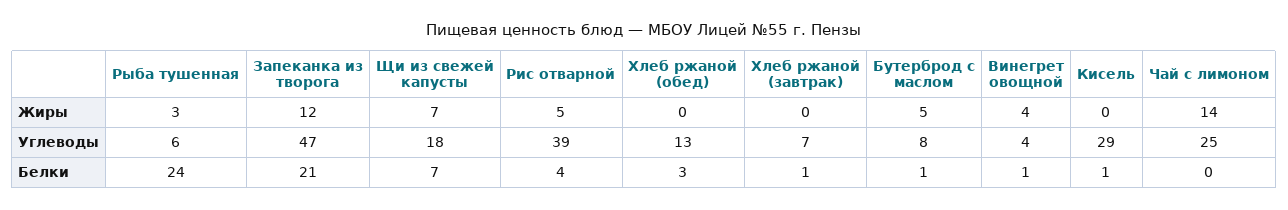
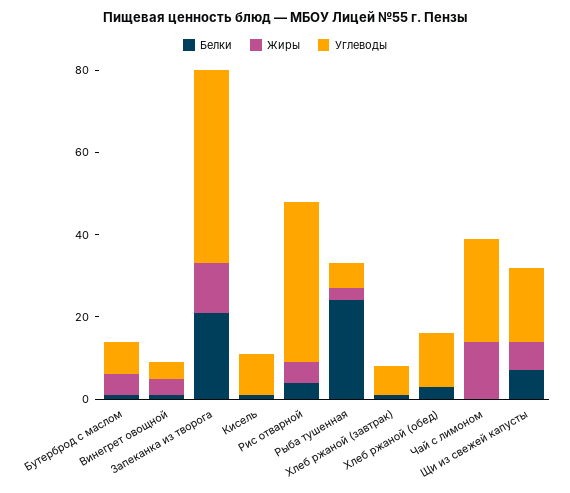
  {
    "Жиры": {
      "Рыба тушенная": 3,
      "Запеканка из творога": 12,
      "Щи из свежей капусты": 7,
      "Рис отварной": 5,
      "Хлеб ржаной (обед)": 0,
      "Хлеб ржаной (завтрак)": 0,
      "Бутерброд с маслом": 5,
      "Винегрет овощной": 4,
      "Кисель": 0,
      "Чай с лимоном": 14
    },
    "Углеводы": {
      "Рыба тушенная": 6,
      "Запеканка из творога": 47,
      "Щи из свежей капусты": 18,
      "Рис отварной": 39,
      "Хлеб ржаной (обед)": 13,
      "Хлеб ржаной (завтрак)": 7,
      "Бутерброд с маслом": 8,
      "Винегрет овощной": 4,
-     "Кисель": 29,
+     "Кисель": 10,
      "Чай с лимоном": 25
    },
    "Белки": {
      "Рыба тушенная": 24,
      "Запеканка из творога": 21,
      "Щи из свежей капусты": 7,
      "Рис отварной": 4,
      "Хлеб ржаной (обед)": 3,
      "Хлеб ржаной (завтрак)": 1,
      "Бутерброд с маслом": 1,
      "Винегрет овощной": 1,
      "Кисель": 1,
      "Чай с лимоном": 0
    }
  }

